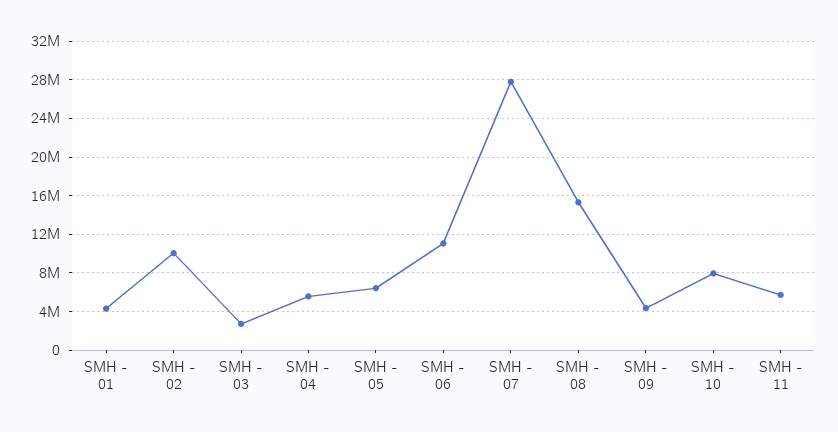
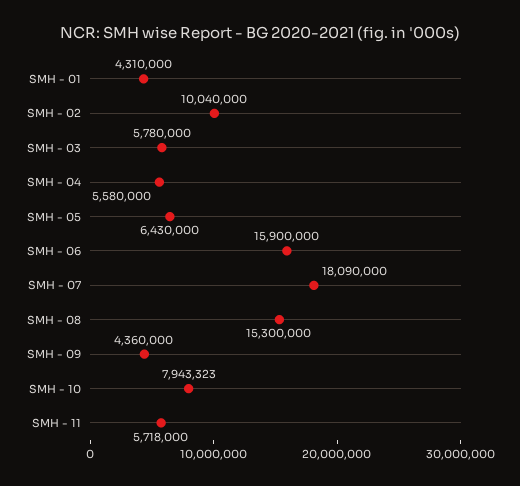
  {
    "SMH - 01": 4310000,
    "SMH - 02": 10040000,
-   "SMH - 03": 3000000,
+   "SMH - 03": 5780000,
    "SMH - 04": 5580000,
    "SMH - 05": 6430000,
-   "SMH - 06": 11000000,
+   "SMH - 06": 15900000,
-   "SMH - 07": 28000000,
+   "SMH - 07": 18090000,
    "SMH - 08": 15300000,
    "SMH - 09": 4360000,
    "SMH - 10": 7943323,
    "SMH - 11": 5718000
  }

